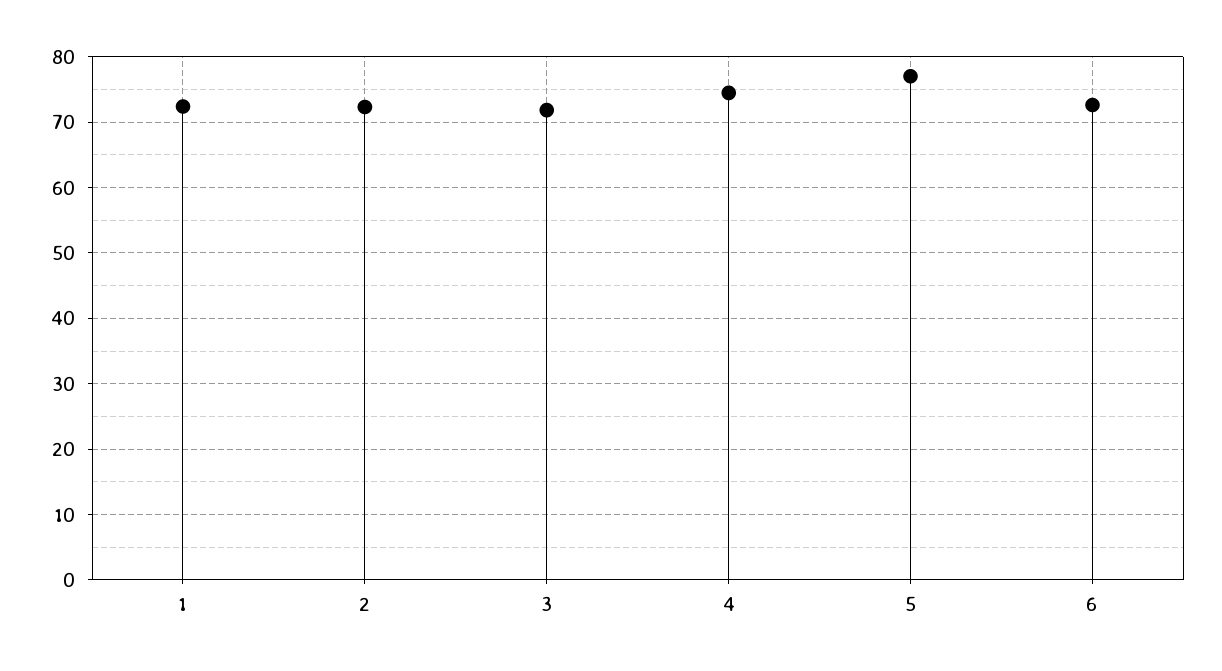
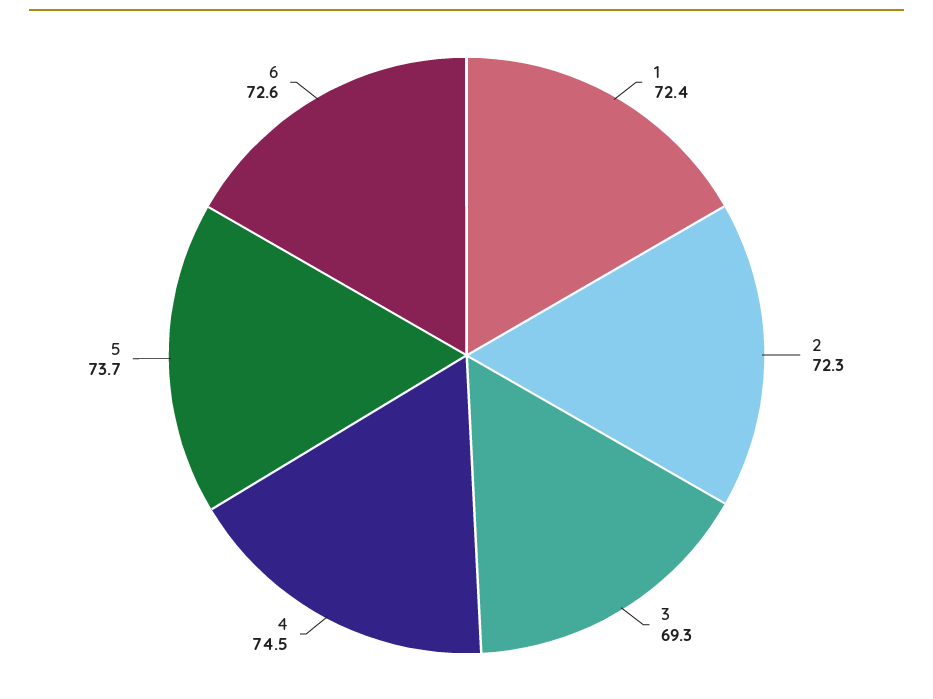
  {
    "1": 72.4,
    "2": 72.3,
-   "3": 72,
+   "3": 69.3,
    "4": 74.5,
-   "5": 77,
+   "5": 73.7,
    "6": 72.6
  }

